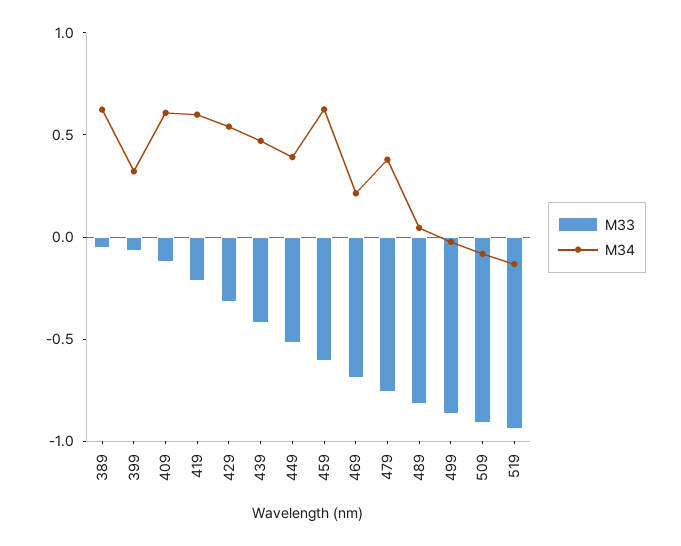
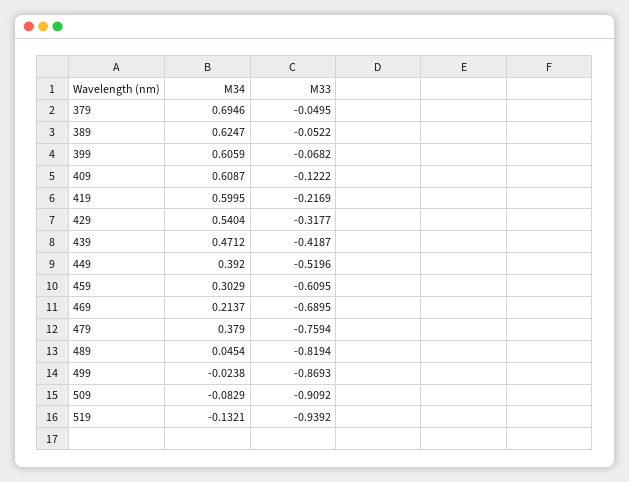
  {
    "M33": {
      "389": -0.0522,
      "399": -0.0682,
      "409": -0.1222,
      "419": -0.2169,
      "429": -0.3177,
      "439": -0.4187,
      "449": -0.5196,
      "459": -0.6095,
      "469": -0.6895,
      "479": -0.7594,
      "489": -0.8194,
      "499": -0.8693,
      "509": -0.9092,
-     "519": -0.9392
+     "519": -0.9392,
+     "379": -0.0495
    },
    "M34": {
      "389": 0.6247,
-     "399": 0.3,
+     "399": 0.6059,
      "409": 0.6087,
      "419": 0.5995,
      "429": 0.5404,
      "439": 0.4712,
      "449": 0.392,
-     "459": 0.6,
+     "459": 0.3029,
      "469": 0.2137,
      "479": 0.379,
      "489": 0.0454,
      "499": -0.0238,
      "509": -0.0829,
-     "519": -0.1321
+     "519": -0.1321,
+     "379": 0.6946
    }
  }

